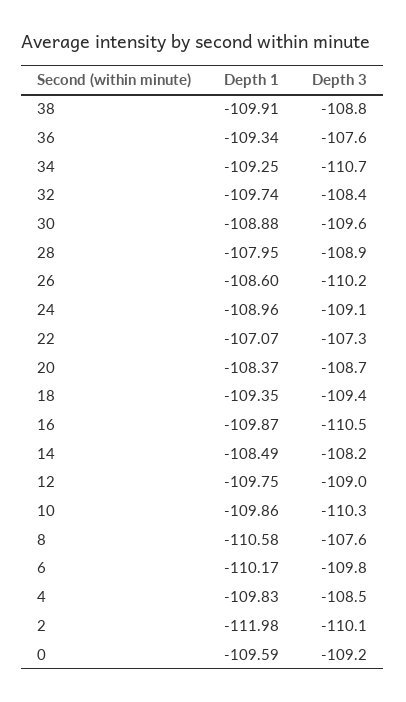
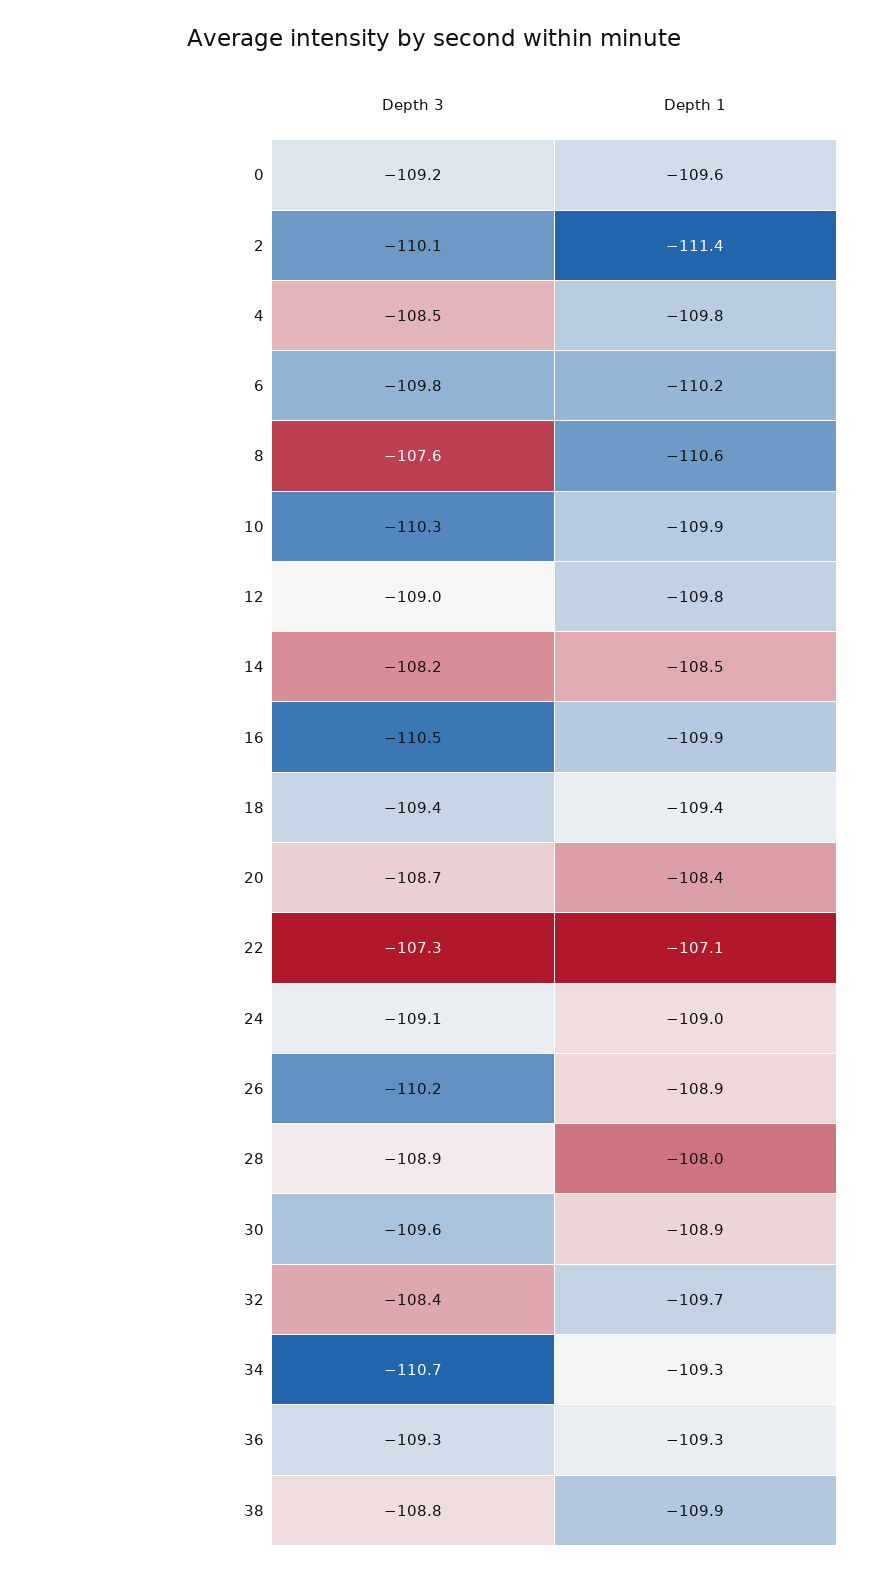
  {
    "Depth 1": {
      "38": -109.91,
      "36": -109.34,
      "34": -109.25,
      "32": -109.74,
      "30": -108.88,
      "28": -107.95,
-     "26": -108.6,
+     "26": -108.9,
      "24": -108.96,
      "22": -107.07,
      "20": -108.37,
      "18": -109.35,
      "16": -109.87,
      "14": -108.49,
      "12": -109.75,
      "10": -109.86,
      "8": -110.58,
      "6": -110.17,
      "4": -109.83,
-     "2": -111.98,
+     "2": -111.4,
      "0": -109.59
    },
    "Depth 3": {
      "38": -108.8,
-     "36": -107.6,
+     "36": -109.3,
      "34": -110.7,
      "32": -108.4,
      "30": -109.6,
      "28": -108.9,
      "26": -110.2,
      "24": -109.1,
      "22": -107.3,
      "20": -108.7,
      "18": -109.4,
      "16": -110.5,
      "14": -108.2,
      "12": -109,
      "10": -110.3,
      "8": -107.6,
      "6": -109.8,
      "4": -108.5,
      "2": -110.1,
      "0": -109.2
    }
  }

